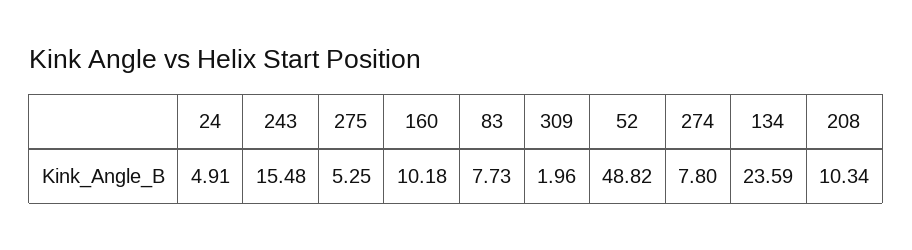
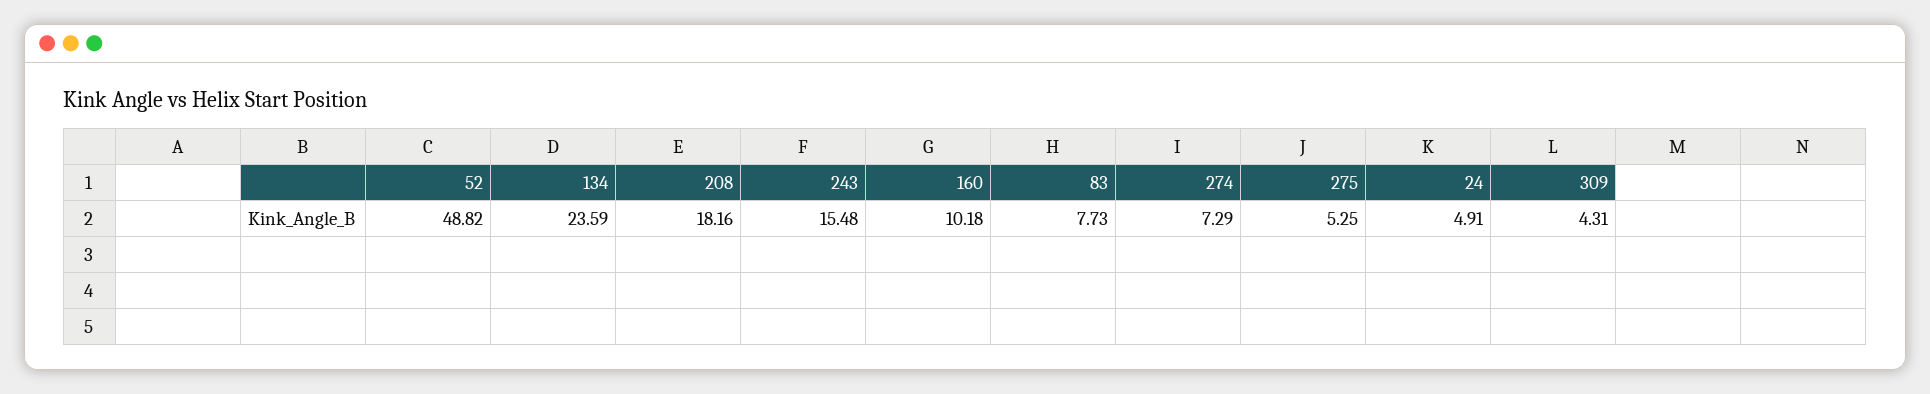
  {
    "24": 4.91,
    "243": 15.48,
    "275": 5.25,
    "160": 10.18,
    "83": 7.73,
-   "309": 1.96,
+   "309": 4.31,
    "52": 48.82,
-   "274": 7.8,
+   "274": 7.29,
    "134": 23.59,
-   "208": 10.34
+   "208": 18.16
  }

